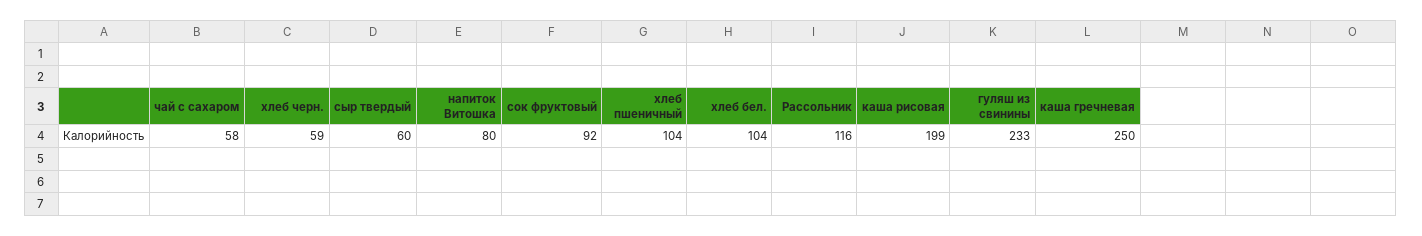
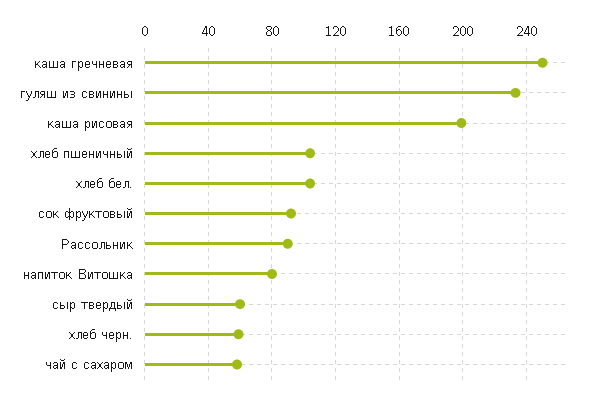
  {
    "чай с сахаром": 58,
    "хлеб черн.": 59,
    "сыр твердый": 60,
    "напиток Витошка": 80,
    "сок фруктовый": 92,
    "хлеб пшеничный": 104,
    "хлеб бел.": 104,
-   "Рассольник": 116,
+   "Рассольник": 90,
    "каша рисовая": 199,
    "гуляш из свинины": 233,
    "каша гречневая": 250
  }

